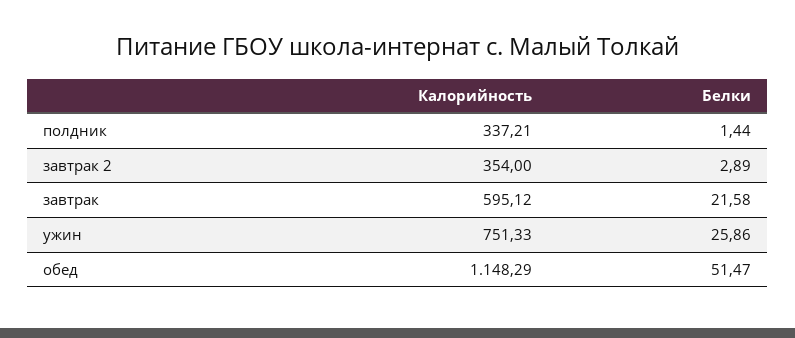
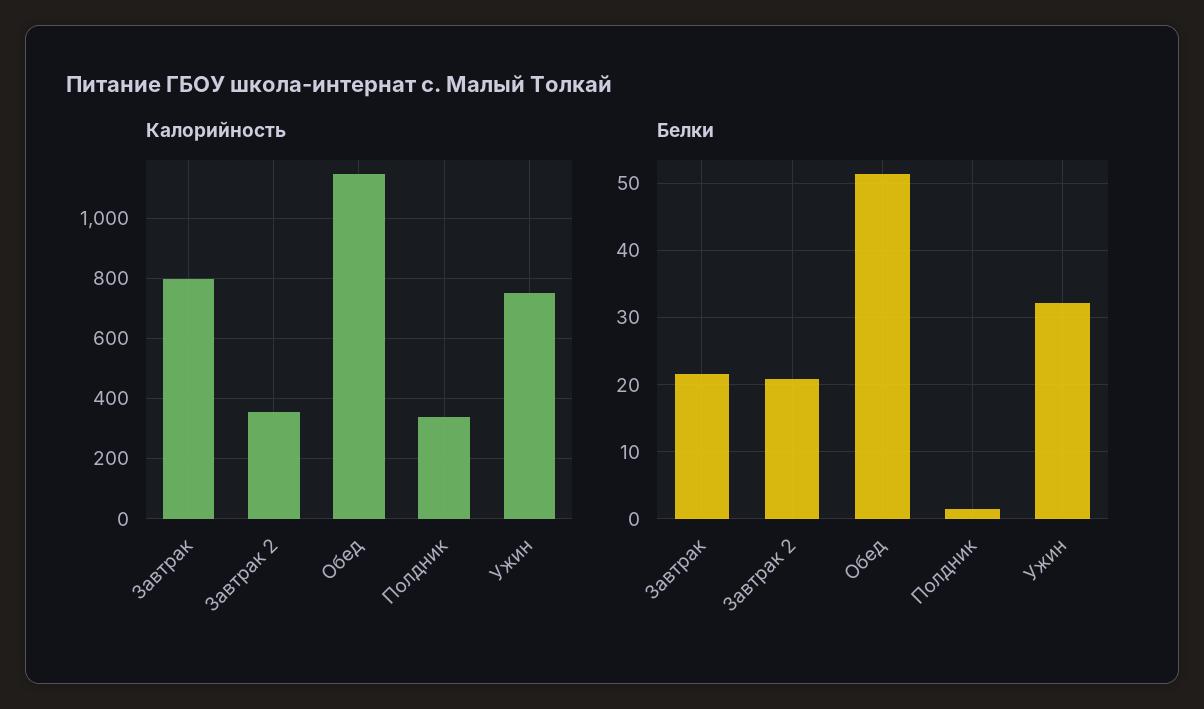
  {
    "Калорийность": {
      "полдник": 337.21,
      "завтрак 2": 354,
-     "завтрак": 595.12,
+     "завтрак": 800,
      "ужин": 751.33,
      "обед": 1148.29
    },
    "Белки": {
      "полдник": 1.44,
-     "завтрак 2": 2.89,
+     "завтрак 2": 21,
      "завтрак": 21.58,
-     "ужин": 25.86,
+     "ужин": 32,
      "обед": 51.47
    }
  }

